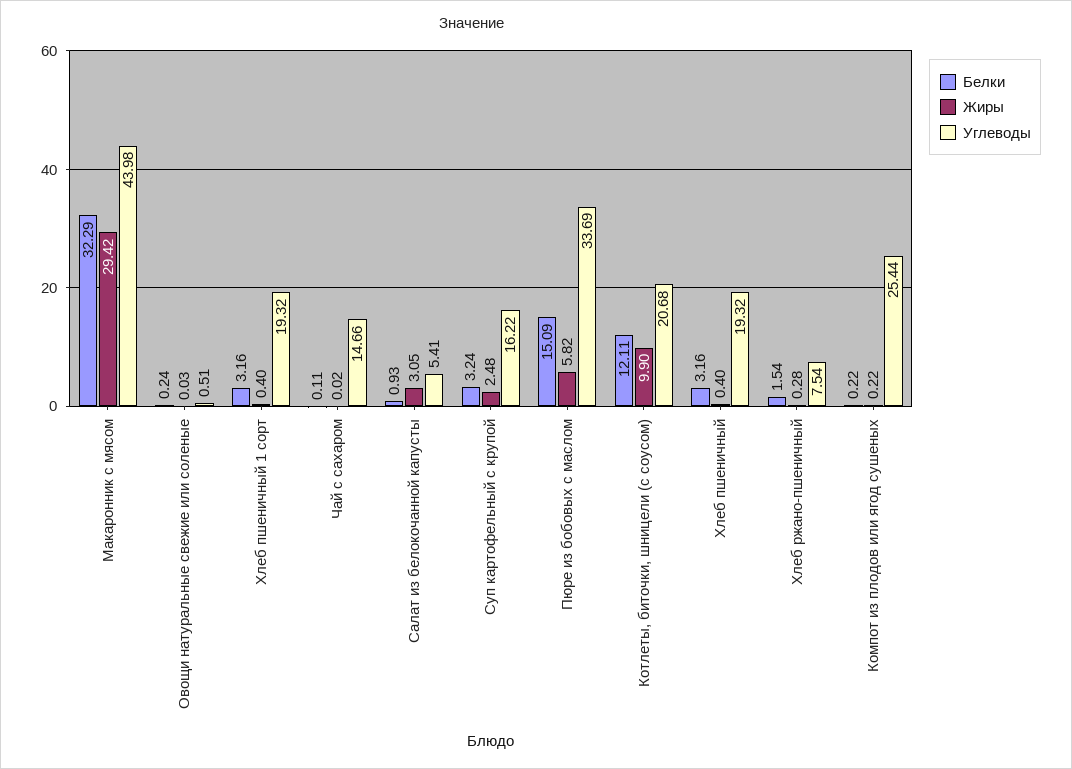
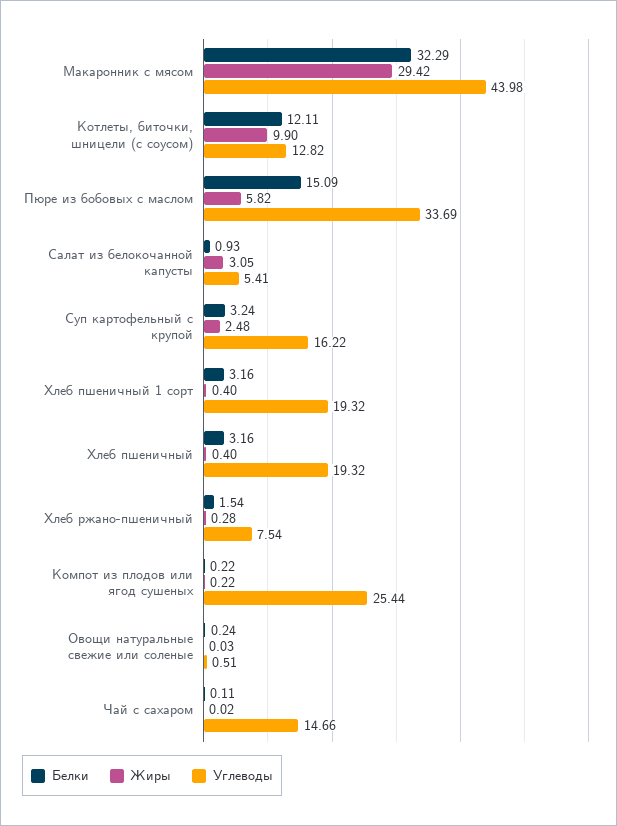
  {
    "Белки": {
      "Макаронник с мясом": 32.29,
      "Овощи натуральные свежие или соленые": 0.24,
      "Хлеб пшеничный 1 сорт": 3.16,
      "Чай с сахаром": 0.11,
      "Салат из белокочанной капусты": 0.93,
      "Суп картофельный с крупой": 3.24,
      "Пюре из бобовых с маслом": 15.09,
      "Котлеты, биточки, шницели (с соусом)": 12.11,
      "Хлеб пшеничный": 3.16,
      "Хлеб ржано-пшеничный": 1.54,
      "Компот из плодов или ягод сушеных": 0.22
    },
    "Жиры": {
      "Макаронник с мясом": 29.42,
      "Овощи натуральные свежие или соленые": 0.03,
      "Хлеб пшеничный 1 сорт": 0.4,
      "Чай с сахаром": 0.02,
      "Салат из белокочанной капусты": 3.05,
      "Суп картофельный с крупой": 2.48,
      "Пюре из бобовых с маслом": 5.82,
      "Котлеты, биточки, шницели (с соусом)": 9.9,
      "Хлеб пшеничный": 0.4,
      "Хлеб ржано-пшеничный": 0.28,
      "Компот из плодов или ягод сушеных": 0.22
    },
    "Углеводы": {
      "Макаронник с мясом": 43.98,
      "Овощи натуральные свежие или соленые": 0.51,
      "Хлеб пшеничный 1 сорт": 19.32,
      "Чай с сахаром": 14.66,
      "Салат из белокочанной капусты": 5.41,
      "Суп картофельный с крупой": 16.22,
      "Пюре из бобовых с маслом": 33.69,
-     "Котлеты, биточки, шницели (с соусом)": 20.68,
+     "Котлеты, биточки, шницели (с соусом)": 12.82,
      "Хлеб пшеничный": 19.32,
      "Хлеб ржано-пшеничный": 7.54,
      "Компот из плодов или ягод сушеных": 25.44
    }
  }

